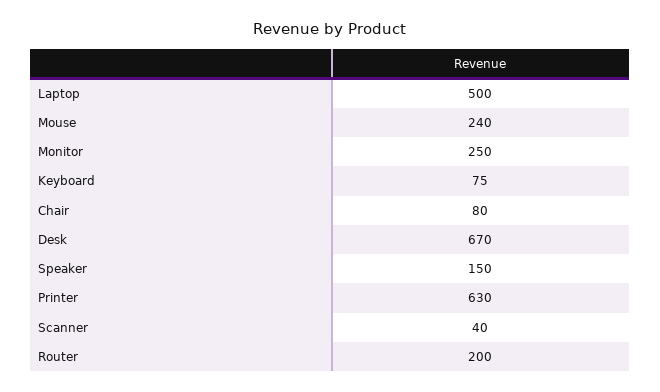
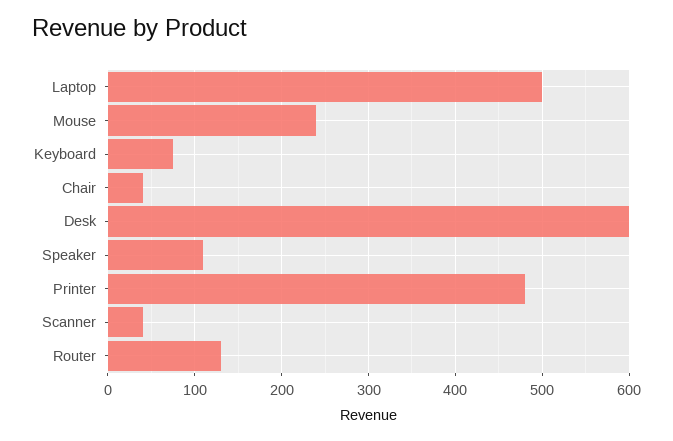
  {
    "Laptop": 500,
    "Mouse": 240,
-   "Monitor": 250,
    "Keyboard": 75,
-   "Chair": 80,
+   "Chair": 40,
-   "Desk": 670,
+   "Desk": 600,
-   "Speaker": 150,
+   "Speaker": 110,
-   "Printer": 630,
+   "Printer": 480,
    "Scanner": 40,
-   "Router": 200
+   "Router": 130
  }

